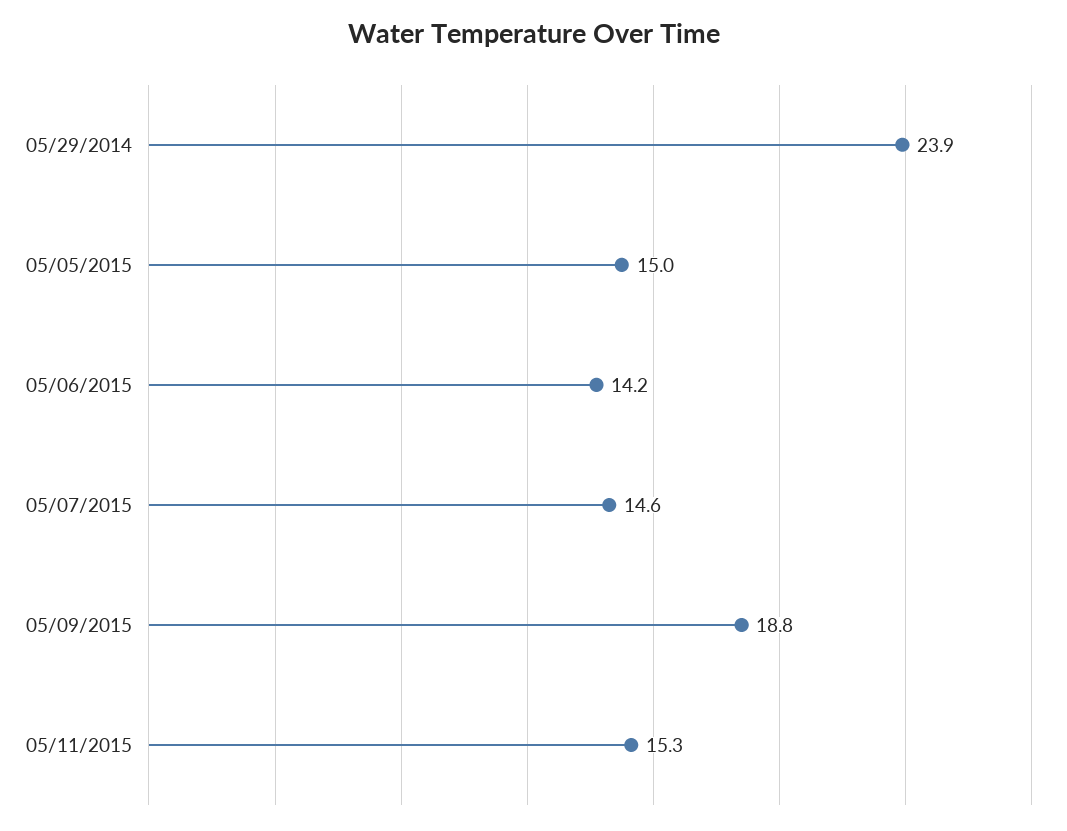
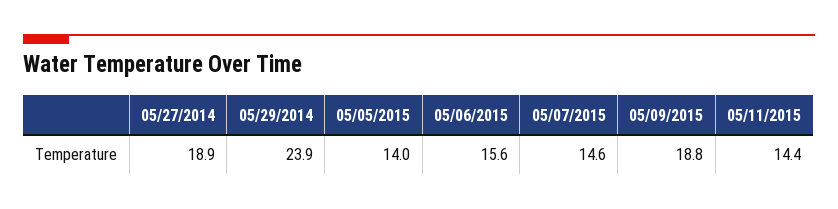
  {
    "05/29/2014": 23.9,
-   "05/05/2015": 15,
+   "05/05/2015": 14,
-   "05/06/2015": 14.2,
+   "05/06/2015": 15.6,
    "05/07/2015": 14.6,
    "05/09/2015": 18.8,
-   "05/11/2015": 15.3
+   "05/11/2015": 14.4,
+   "05/27/2014": 18.9
  }

